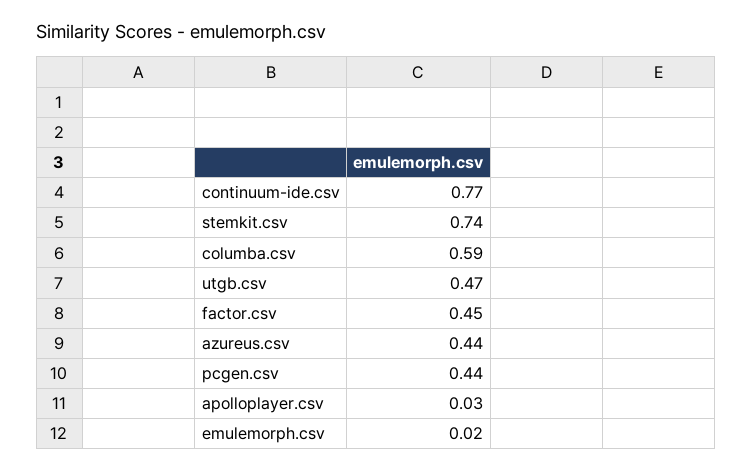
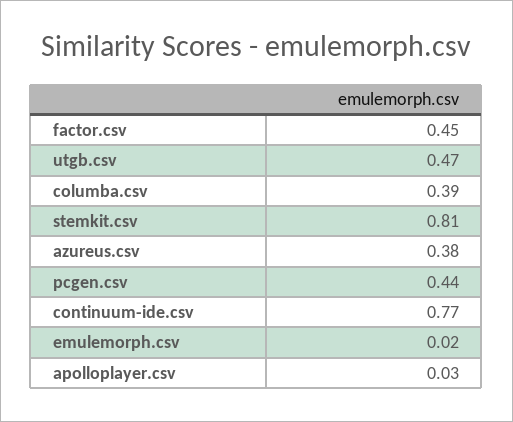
  {
    "continuum-ide.csv": 0.77,
-   "stemkit.csv": 0.74,
+   "stemkit.csv": 0.81,
-   "columba.csv": 0.59,
+   "columba.csv": 0.39,
    "utgb.csv": 0.47,
    "factor.csv": 0.45,
-   "azureus.csv": 0.44,
+   "azureus.csv": 0.38,
    "pcgen.csv": 0.44,
    "apolloplayer.csv": 0.03,
    "emulemorph.csv": 0.02
  }

